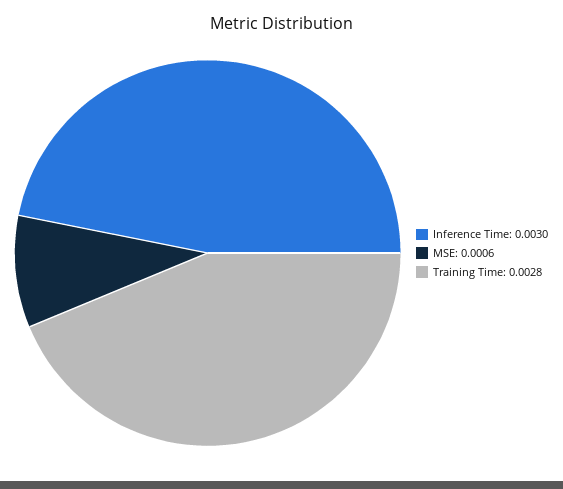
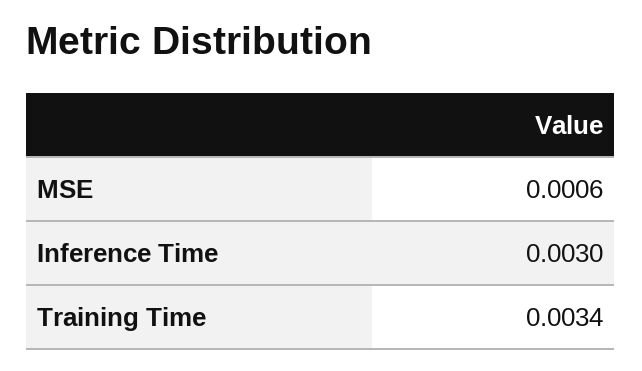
  {
    "Inference Time": 0.003,
    "MSE": 0.0006,
-   "Training Time": 0.0028
+   "Training Time": 0.0034
  }

